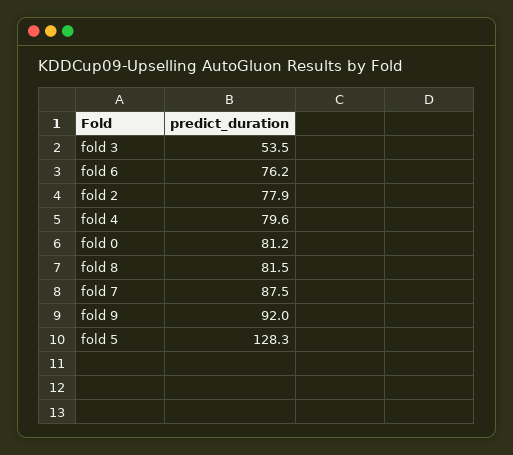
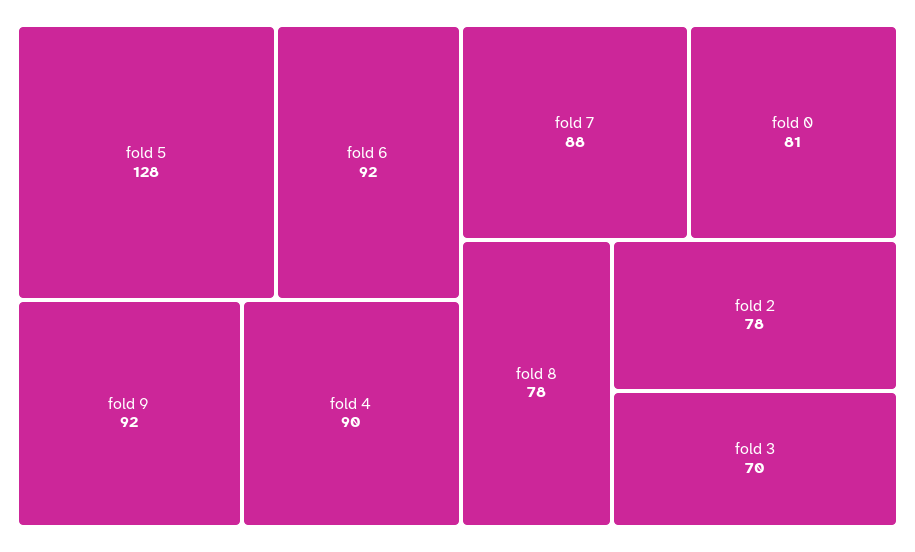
  {
-   "fold 3": 53.5,
+   "fold 3": 70,
-   "fold 6": 76.2,
+   "fold 6": 92,
    "fold 2": 77.9,
-   "fold 4": 79.6,
+   "fold 4": 90,
    "fold 0": 81.2,
-   "fold 8": 81.5,
+   "fold 8": 78,
    "fold 7": 87.5,
    "fold 9": 92,
    "fold 5": 128.3
  }

